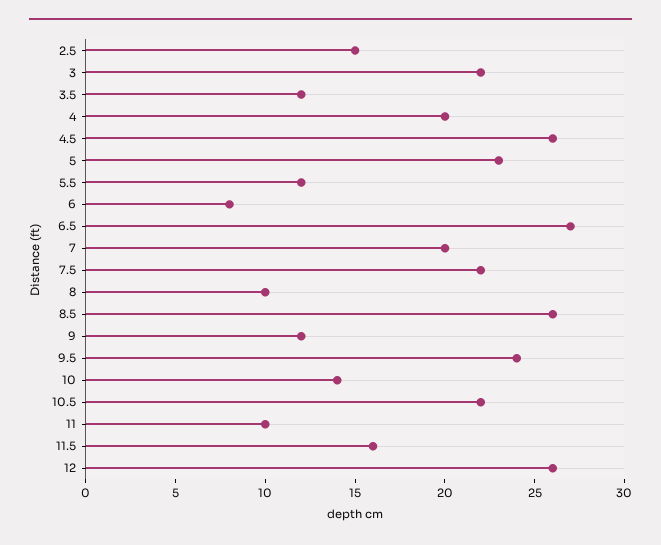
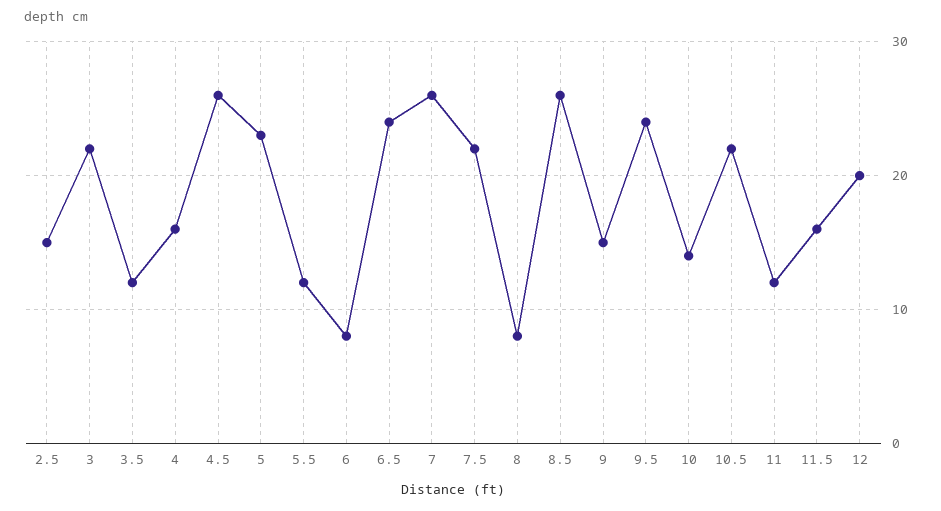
  {
    "2.5": 15,
    "3": 22,
    "3.5": 12,
-   "4": 20,
+   "4": 16,
    "4.5": 26,
    "5": 23,
    "5.5": 12,
    "6": 8,
-   "6.5": 27,
+   "6.5": 24,
-   "7": 20,
+   "7": 26,
    "7.5": 22,
-   "8": 10,
+   "8": 8,
    "8.5": 26,
-   "9": 12,
+   "9": 15,
    "9.5": 24,
    "10": 14,
    "10.5": 22,
-   "11": 10,
+   "11": 12,
    "11.5": 16,
-   "12": 26
+   "12": 20
  }

